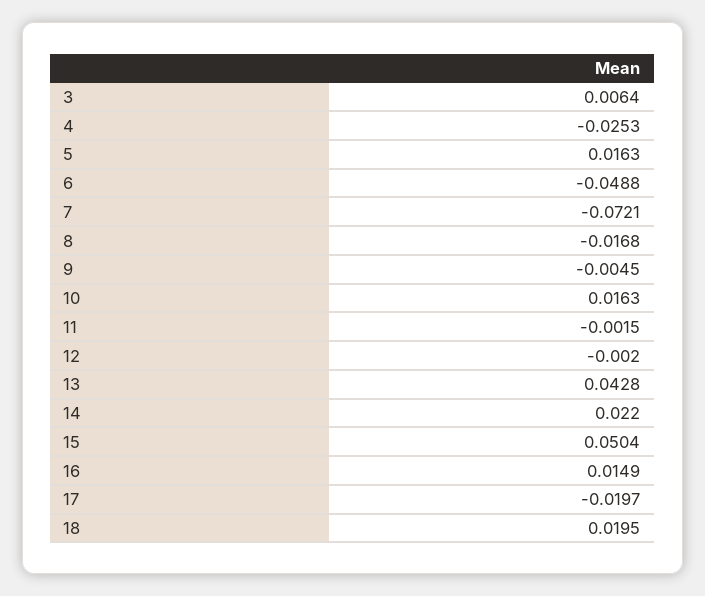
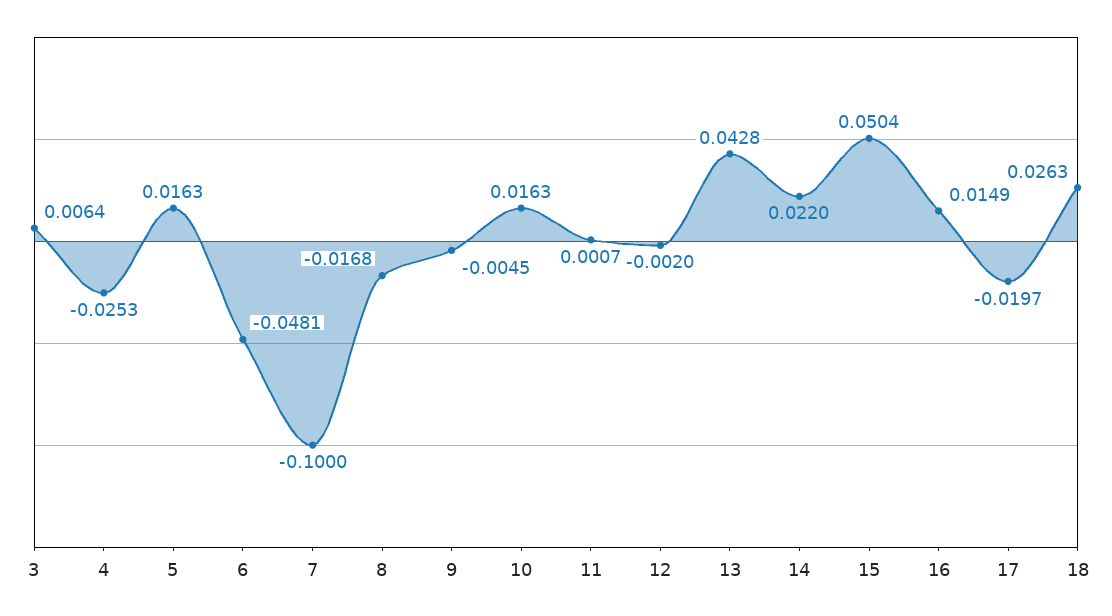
  {
    "3": 0.0064,
    "4": -0.0253,
    "5": 0.0163,
-   "6": -0.0488,
+   "6": -0.0481,
-   "7": -0.0721,
+   "7": -0.1,
    "8": -0.0168,
    "9": -0.0045,
    "10": 0.0163,
-   "11": -0.0015,
+   "11": 0.0007,
    "12": -0.002,
    "13": 0.0428,
    "14": 0.022,
    "15": 0.0504,
    "16": 0.0149,
    "17": -0.0197,
-   "18": 0.0195
+   "18": 0.0263
  }

